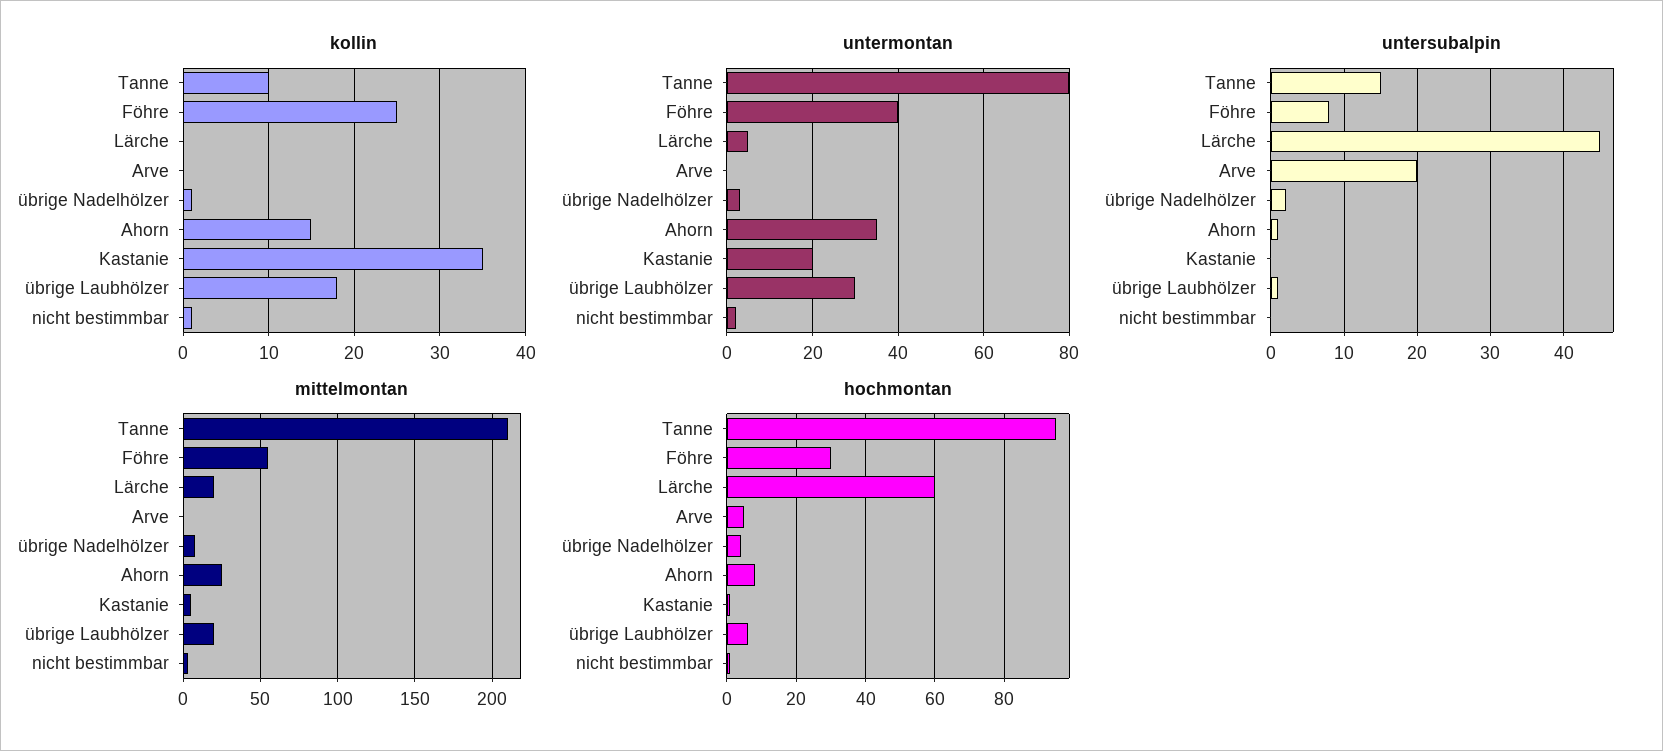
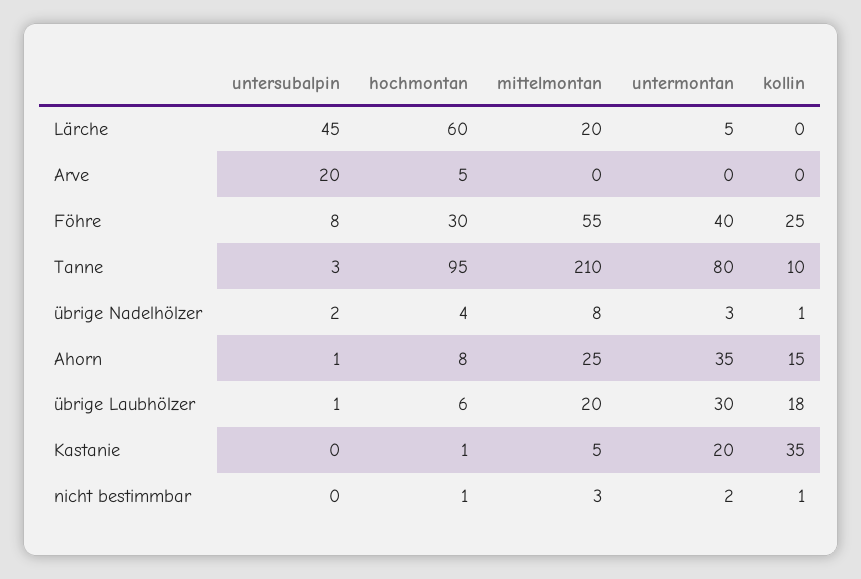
  {
    "kollin": {
      "Tanne": 10,
      "Föhre": 25,
      "Lärche": 0,
      "Arve": 0,
      "übrige Nadelhölzer": 1,
      "Ahorn": 15,
      "Kastanie": 35,
      "übrige Laubhölzer": 18,
      "nicht bestimmbar": 1
    },
    "untermontan": {
      "Tanne": 80,
      "Föhre": 40,
      "Lärche": 5,
      "Arve": 0,
      "übrige Nadelhölzer": 3,
      "Ahorn": 35,
      "Kastanie": 20,
      "übrige Laubhölzer": 30,
      "nicht bestimmbar": 2
    },
    "untersubalpin": {
-     "Tanne": 15,
+     "Tanne": 3,
      "Föhre": 8,
      "Lärche": 45,
      "Arve": 20,
      "übrige Nadelhölzer": 2,
      "Ahorn": 1,
      "Kastanie": 0,
      "übrige Laubhölzer": 1,
      "nicht bestimmbar": 0
    },
    "mittelmontan": {
      "Tanne": 210,
      "Föhre": 55,
      "Lärche": 20,
      "Arve": 0,
      "übrige Nadelhölzer": 8,
      "Ahorn": 25,
      "Kastanie": 5,
      "übrige Laubhölzer": 20,
      "nicht bestimmbar": 3
    },
    "hochmontan": {
      "Tanne": 95,
      "Föhre": 30,
      "Lärche": 60,
      "Arve": 5,
      "übrige Nadelhölzer": 4,
      "Ahorn": 8,
      "Kastanie": 1,
      "übrige Laubhölzer": 6,
      "nicht bestimmbar": 1
    }
  }

